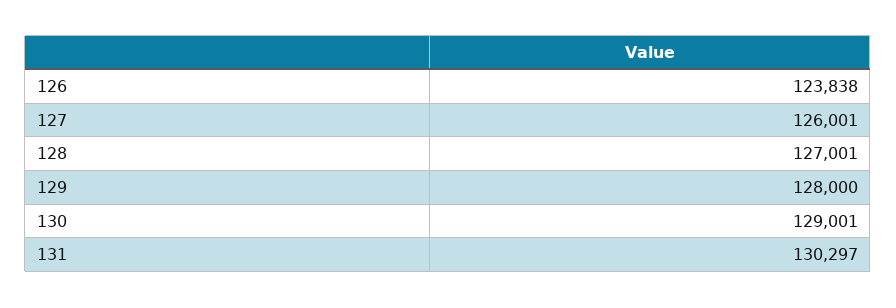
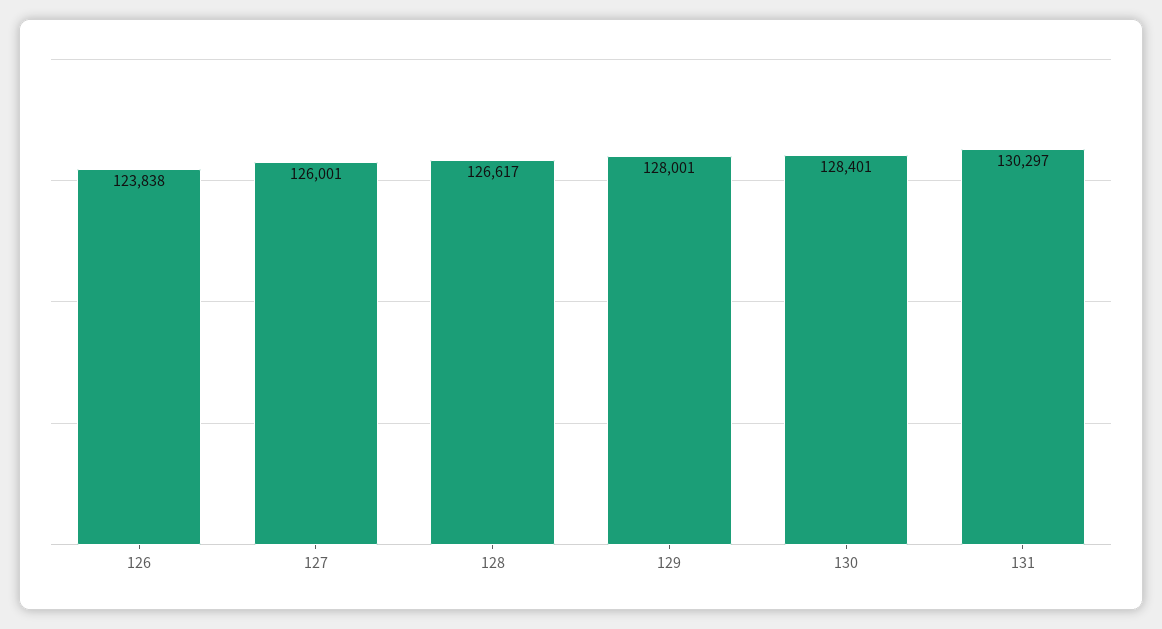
  {
    "126": 123838,
    "127": 126001,
-   "128": 127001,
+   "128": 126617,
-   "129": 128000,
+   "129": 128001,
-   "130": 129001,
+   "130": 128401,
    "131": 130297
  }

